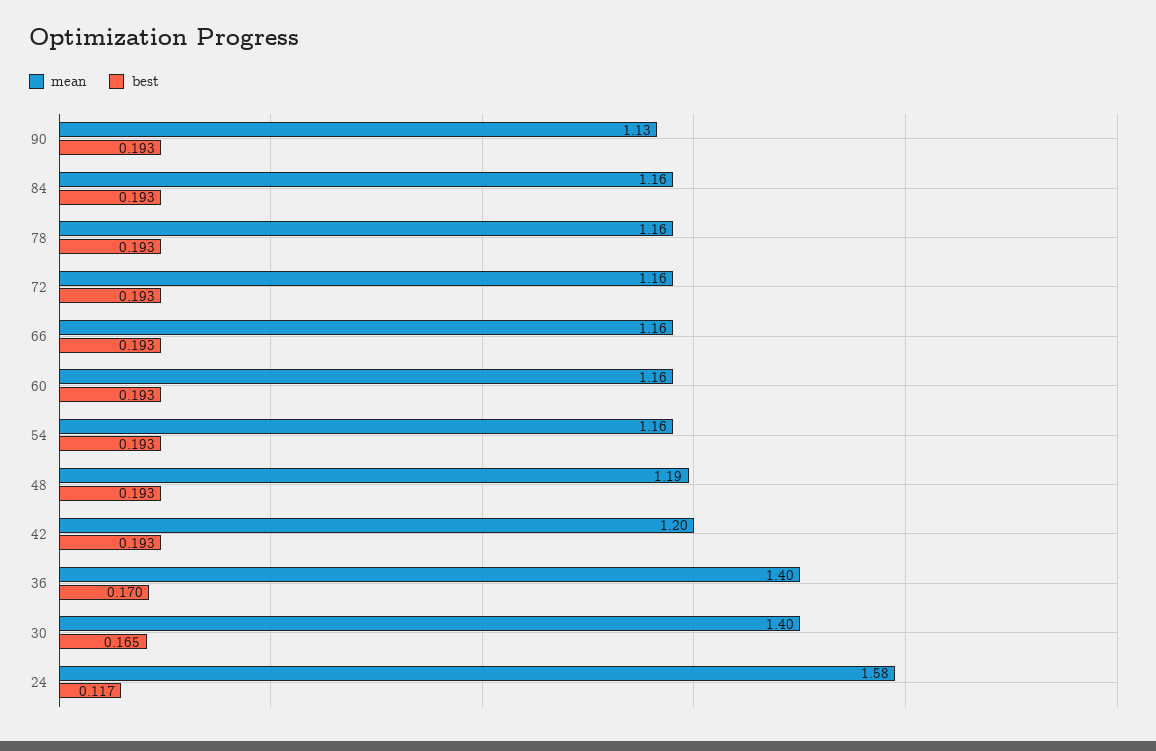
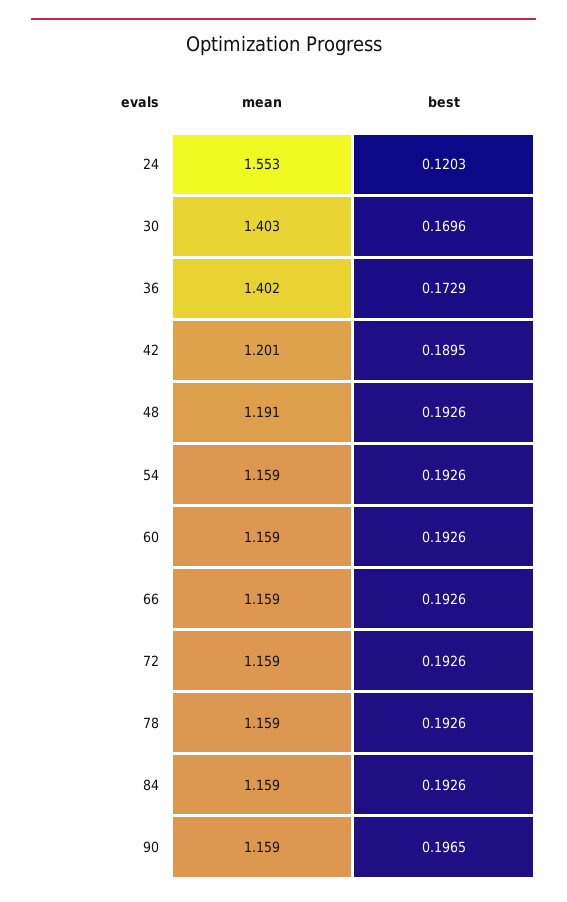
  {
    "mean": {
-     "90": 1.13,
+     "90": 1.159,
      "84": 1.159,
      "78": 1.159,
      "72": 1.159,
      "66": 1.159,
      "60": 1.159,
      "54": 1.159,
      "48": 1.191,
      "42": 1.201,
      "36": 1.402,
      "30": 1.403,
-     "24": 1.58
+     "24": 1.553
    },
    "best": {
-     "90": 0.193,
+     "90": 0.1965,
      "84": 0.1926,
      "78": 0.1926,
      "72": 0.1926,
      "66": 0.1926,
      "60": 0.1926,
      "54": 0.1926,
      "48": 0.1926,
-     "42": 0.193,
+     "42": 0.1895,
-     "36": 0.17,
+     "36": 0.1729,
-     "30": 0.165,
+     "30": 0.1696,
-     "24": 0.117
+     "24": 0.1203
    }
  }

